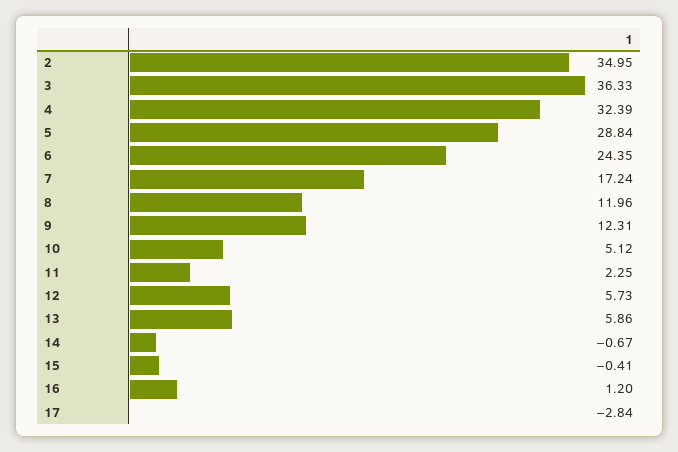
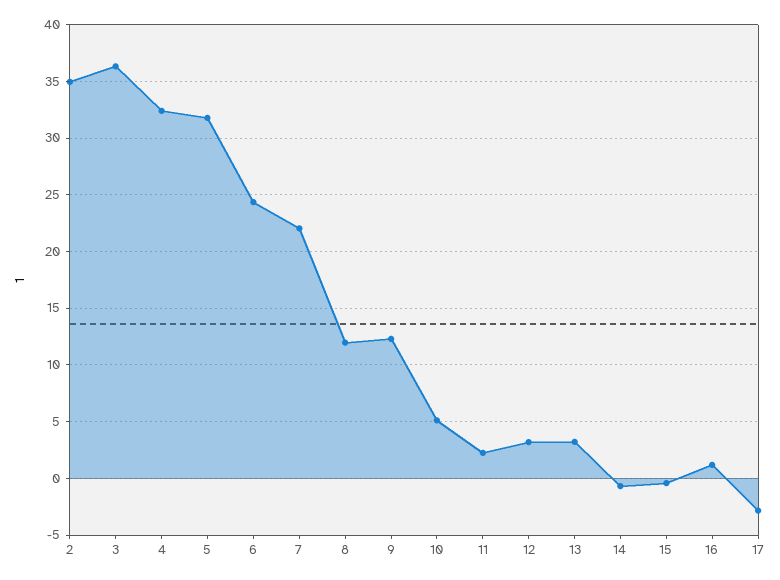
  {
    "2": 34.95,
    "3": 36.33,
    "4": 32.39,
-   "5": 28.84,
+   "5": 32,
    "6": 24.35,
-   "7": 17.24,
+   "7": 22,
    "8": 11.96,
    "9": 12.31,
    "10": 5.12,
    "11": 2.25,
-   "12": 5.73,
+   "12": 3,
-   "13": 5.86,
+   "13": 3,
    "14": -0.67,
    "15": -0.41,
    "16": 1.2,
    "17": -2.84
  }

